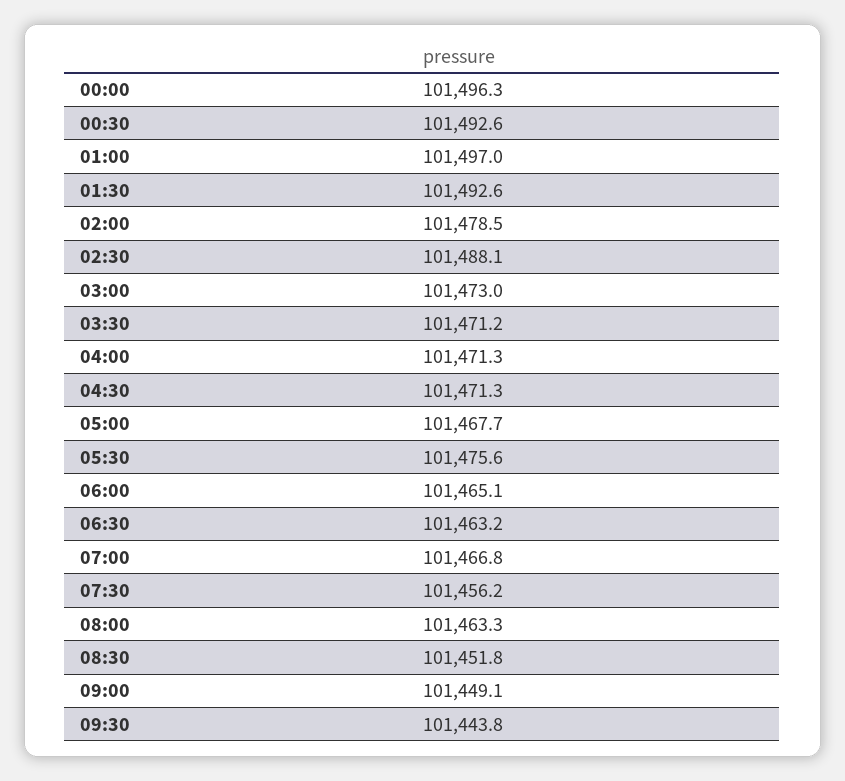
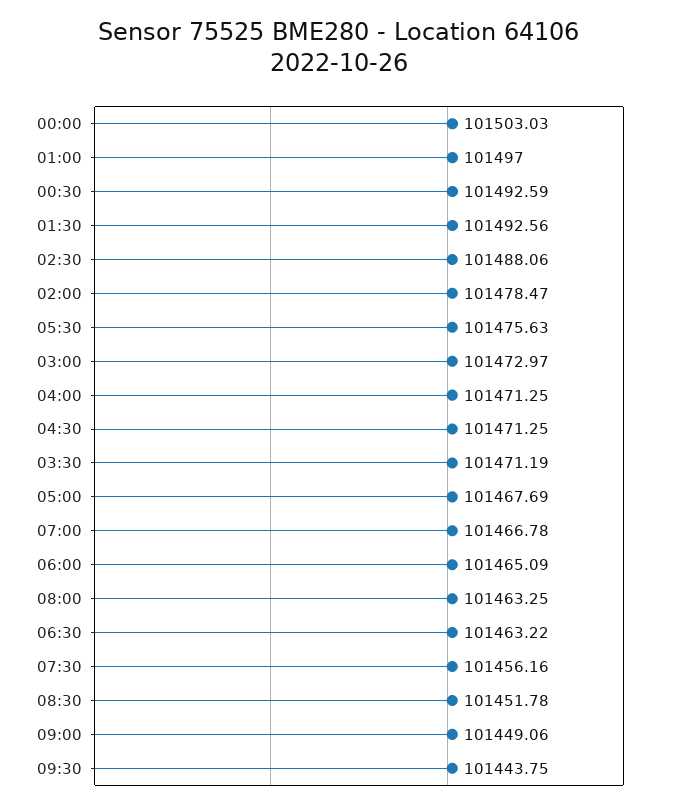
  {
-   "00:00": 101496.3,
+   "00:00": 101503.03,
    "00:30": 101492.59,
    "01:00": 101497,
    "01:30": 101492.56,
    "02:00": 101478.47,
    "02:30": 101488.06,
    "03:00": 101472.97,
    "03:30": 101471.19,
    "04:00": 101471.25,
    "04:30": 101471.25,
    "05:00": 101467.69,
    "05:30": 101475.63,
    "06:00": 101465.09,
    "06:30": 101463.22,
    "07:00": 101466.78,
    "07:30": 101456.16,
    "08:00": 101463.25,
    "08:30": 101451.78,
    "09:00": 101449.06,
    "09:30": 101443.75
  }

